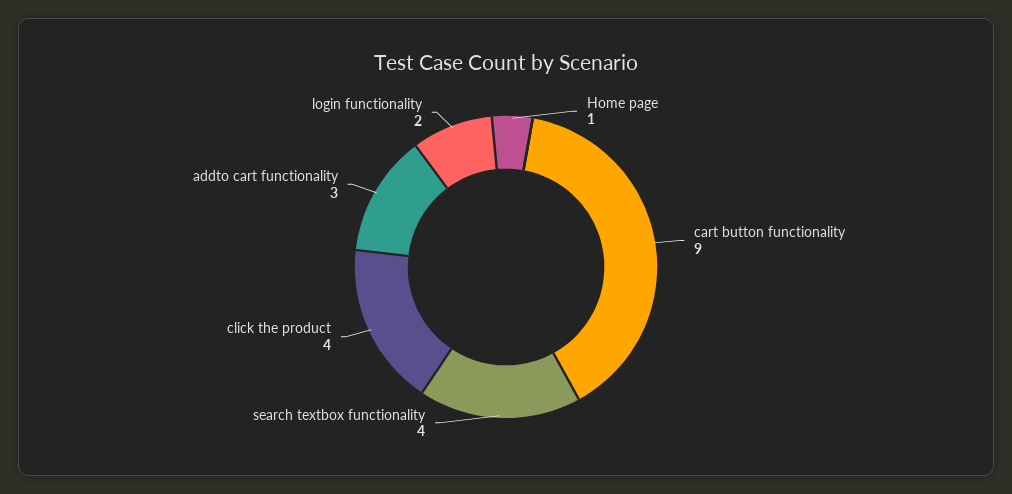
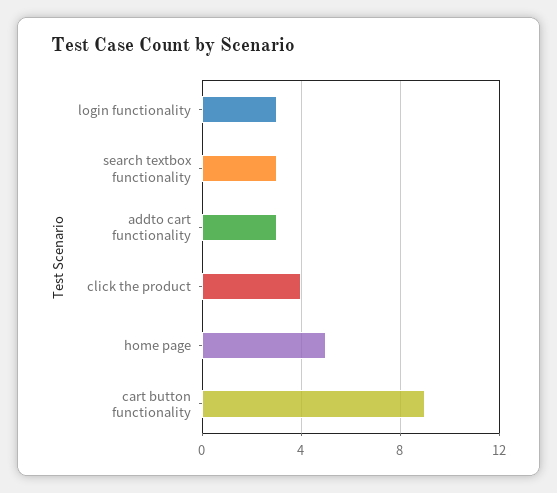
  {
-   "Home page": 1,
+   "Home page": 5,
    "cart button functionality": 9,
-   "search textbox functionality": 4,
+   "search textbox functionality": 3,
    "click the product": 4,
    "addto cart functionality": 3,
-   "login functionality": 2
+   "login functionality": 3
  }

